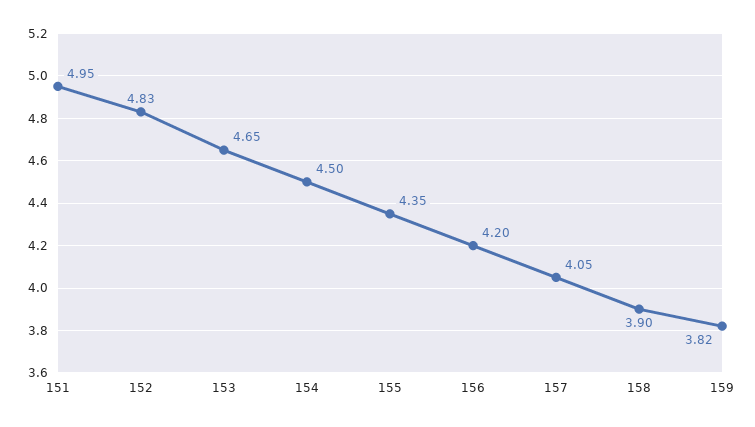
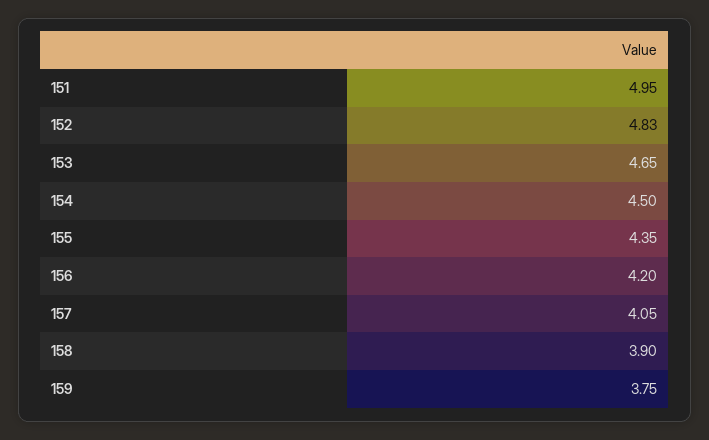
  {
    "151": 4.95,
    "152": 4.83,
    "153": 4.65,
    "154": 4.5,
    "155": 4.35,
    "156": 4.2,
    "157": 4.05,
    "158": 3.9,
-   "159": 3.82
+   "159": 3.75
  }

